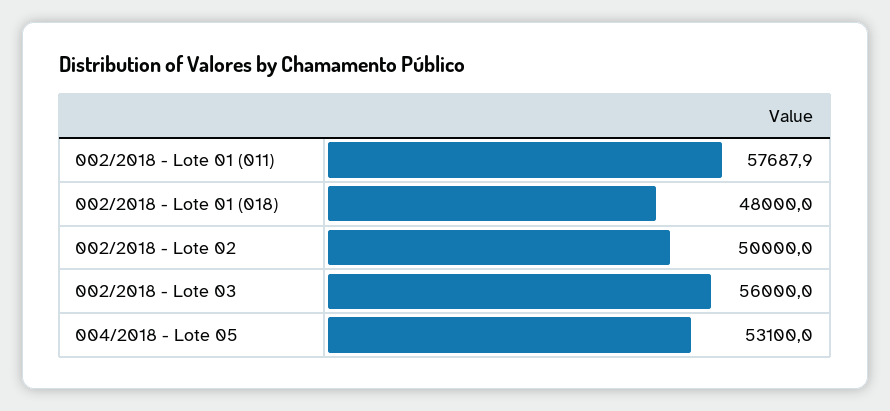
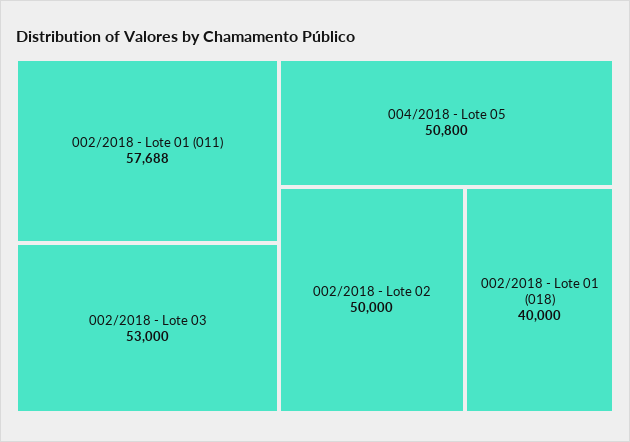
  {
    "002/2018 - Lote 01 (011)": 57687.9,
-   "002/2018 - Lote 01 (018)": 48000,
+   "002/2018 - Lote 01 (018)": 40000,
    "002/2018 - Lote 02": 50000,
-   "002/2018 - Lote 03": 56000,
+   "002/2018 - Lote 03": 53000,
-   "004/2018 - Lote 05": 53100
+   "004/2018 - Lote 05": 50800
  }

